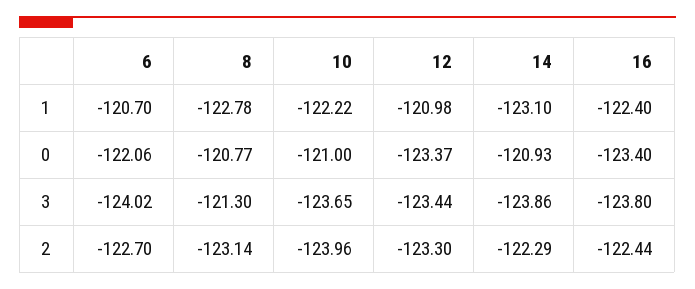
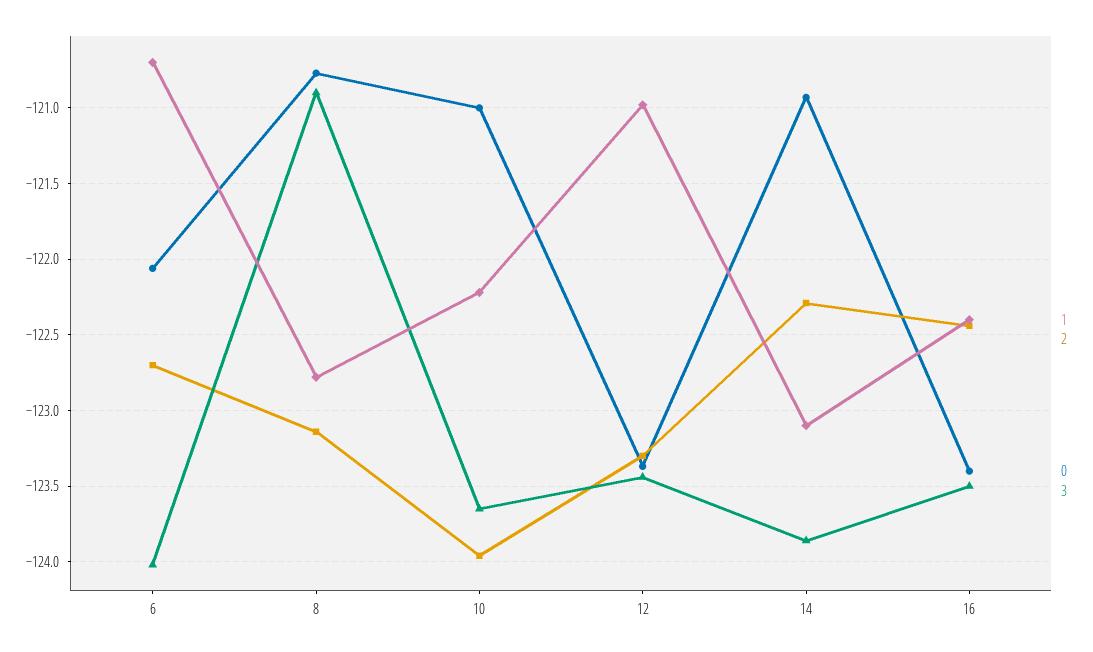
  {
    "1": {
      "6": -120.7,
      "8": -122.78,
      "10": -122.22,
      "12": -120.98,
      "14": -123.1,
      "16": -122.4
    },
    "0": {
      "6": -122.06,
      "8": -120.77,
      "10": -121,
      "12": -123.37,
      "14": -120.93,
      "16": -123.4
    },
    "3": {
      "6": -124.02,
-     "8": -121.3,
+     "8": -120.9,
      "10": -123.65,
      "12": -123.44,
      "14": -123.86,
-     "16": -123.8
+     "16": -123.5
    },
    "2": {
      "6": -122.7,
      "8": -123.14,
      "10": -123.96,
      "12": -123.3,
      "14": -122.29,
      "16": -122.44
    }
  }

